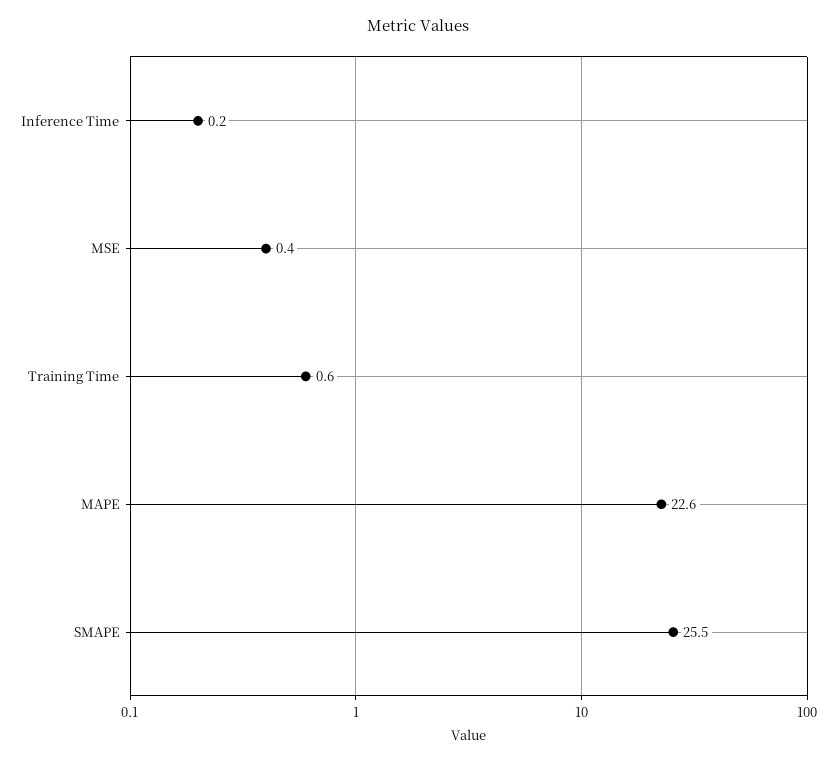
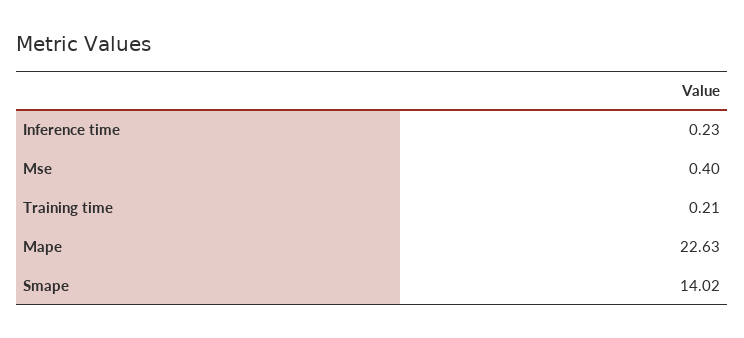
  {
    "Inference Time": 0.23,
    "MSE": 0.4,
-   "Training Time": 0.6,
+   "Training Time": 0.21,
    "MAPE": 22.63,
-   "SMAPE": 25.5
+   "SMAPE": 14.02
  }

